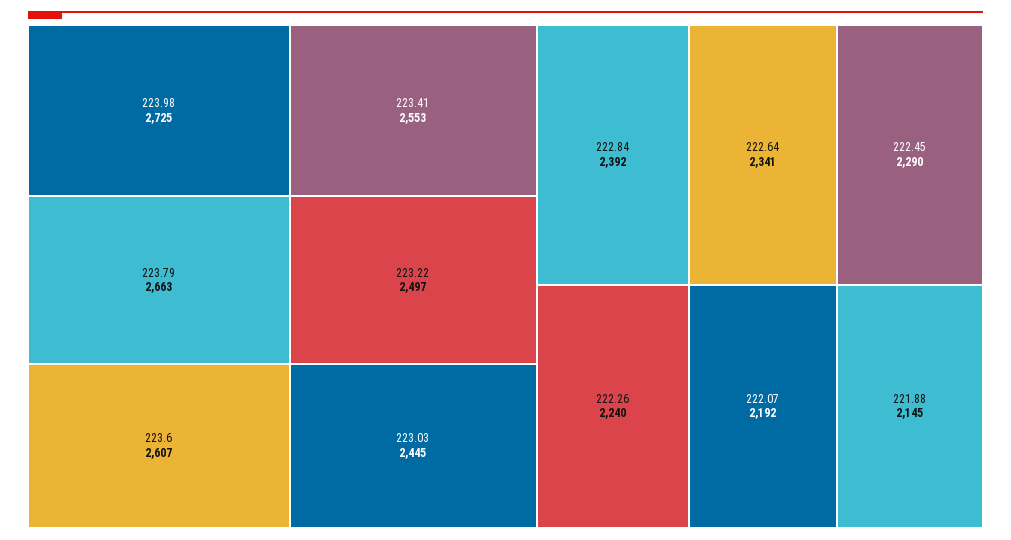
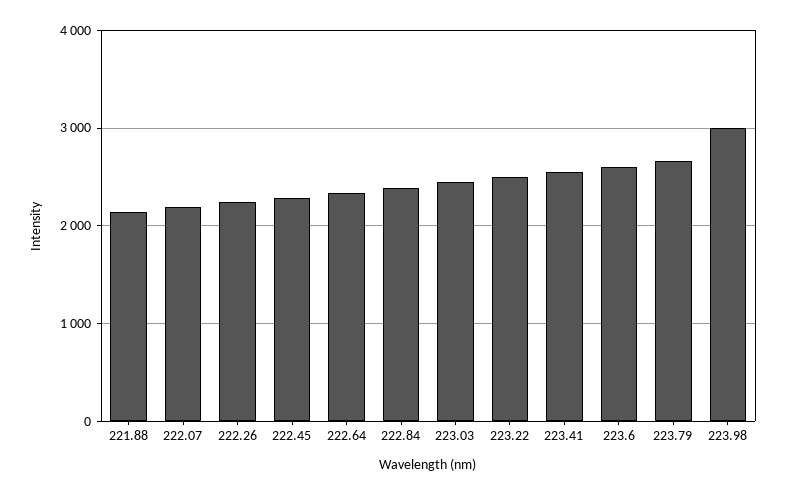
  {
-   "223.98": 2725,
+   "223.98": 3000,
    "223.79": 2663,
    "223.6": 2607,
    "223.41": 2553,
    "223.22": 2497,
    "223.03": 2445,
    "222.84": 2392,
    "222.64": 2341,
    "222.45": 2290,
    "222.26": 2240,
    "222.07": 2192,
    "221.88": 2145
  }

